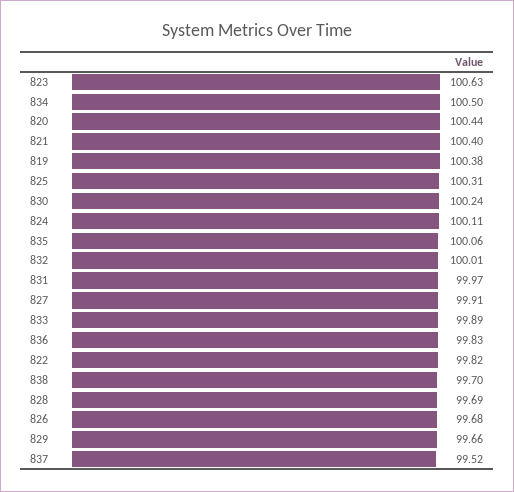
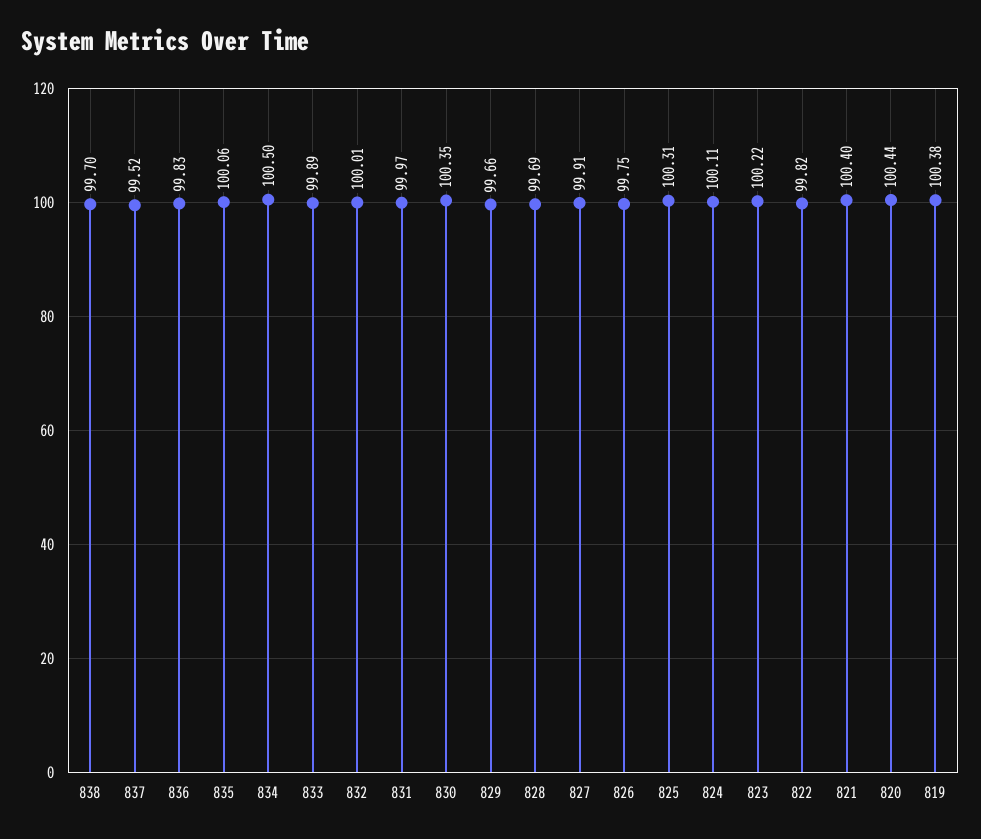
  {
-   "823": 100.63,
+   "823": 100.22,
    "834": 100.5,
    "820": 100.44,
    "821": 100.4,
    "819": 100.38,
    "825": 100.31,
-   "830": 100.24,
+   "830": 100.35,
    "824": 100.11,
    "835": 100.06,
    "832": 100.01,
    "831": 99.97,
    "827": 99.91,
    "833": 99.89,
    "836": 99.83,
    "822": 99.82,
    "838": 99.7,
    "828": 99.69,
-   "826": 99.68,
+   "826": 99.75,
    "829": 99.66,
    "837": 99.52
  }

